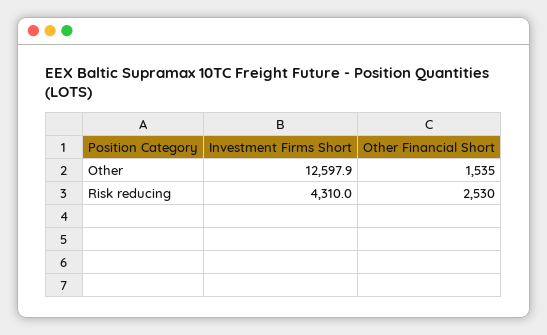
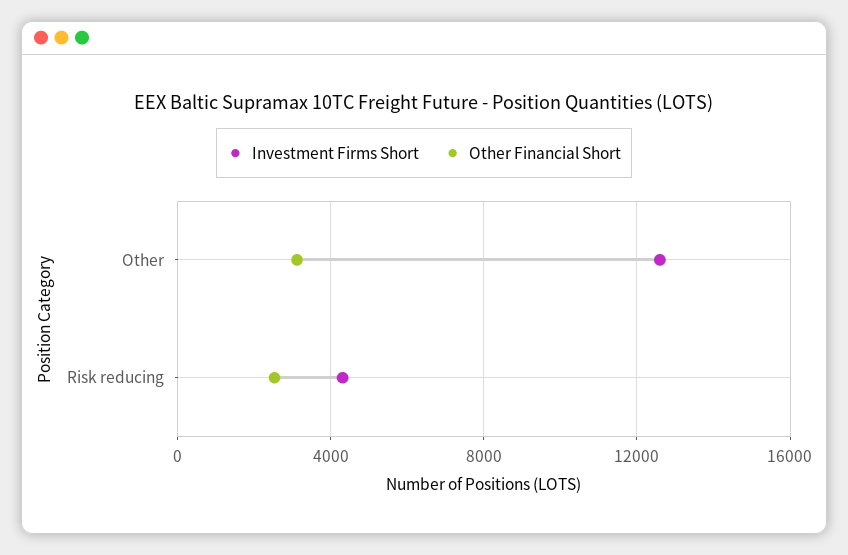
  {
    "Investment Firms Short": {
      "Other": 12597.9,
      "Risk reducing": 4310
    },
    "Other Financial Short": {
-     "Other": 1535,
+     "Other": 3000,
      "Risk reducing": 2530
    }
  }

